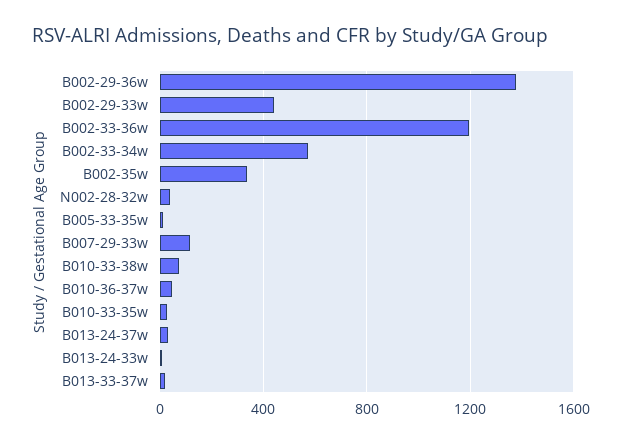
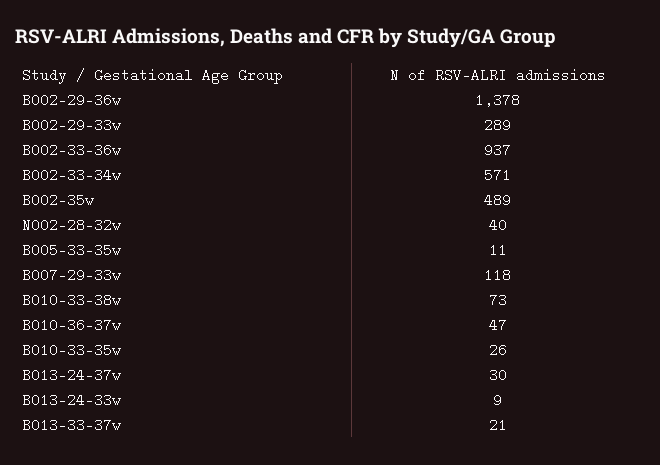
  {
    "B002-29-36w": 1378,
-   "B002-29-33w": 450,
+   "B002-29-33w": 289,
-   "B002-33-36w": 1200,
+   "B002-33-36w": 937,
    "B002-33-34w": 571,
-   "B002-35w": 350,
+   "B002-35w": 489,
    "N002-28-32w": 40,
    "B005-33-35w": 11,
    "B007-29-33w": 118,
    "B010-33-38w": 73,
    "B010-36-37w": 47,
    "B010-33-35w": 26,
    "B013-24-37w": 30,
    "B013-24-33w": 9,
    "B013-33-37w": 21
  }

